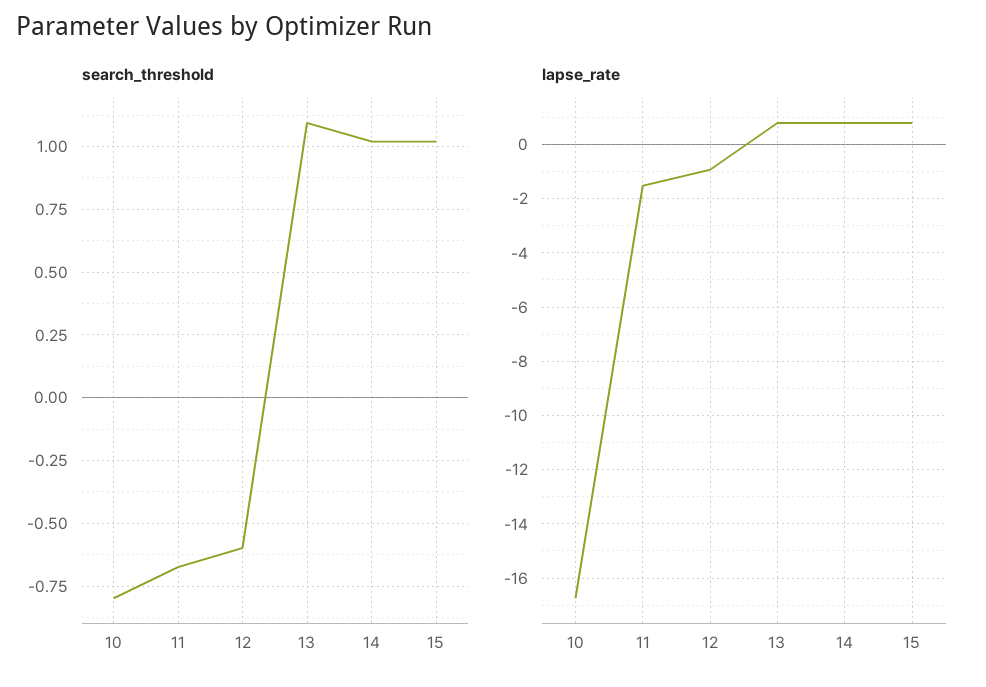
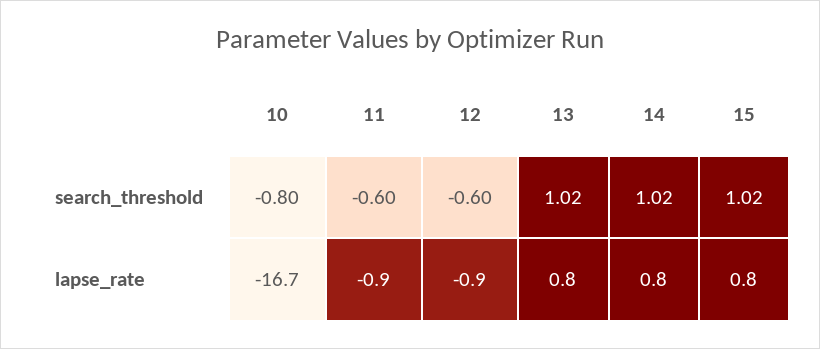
  {
    "search_threshold": {
      "10": -0.8,
-     "11": -0.675,
+     "11": -0.6,
      "12": -0.6,
-     "13": 1.1,
+     "13": 1.02,
      "14": 1.02,
      "15": 1.02
    },
    "lapse_rate": {
      "10": -16.7,
-     "11": -1.5,
+     "11": -0.9,
      "12": -0.9,
      "13": 0.8,
      "14": 0.8,
      "15": 0.8
    }
  }

